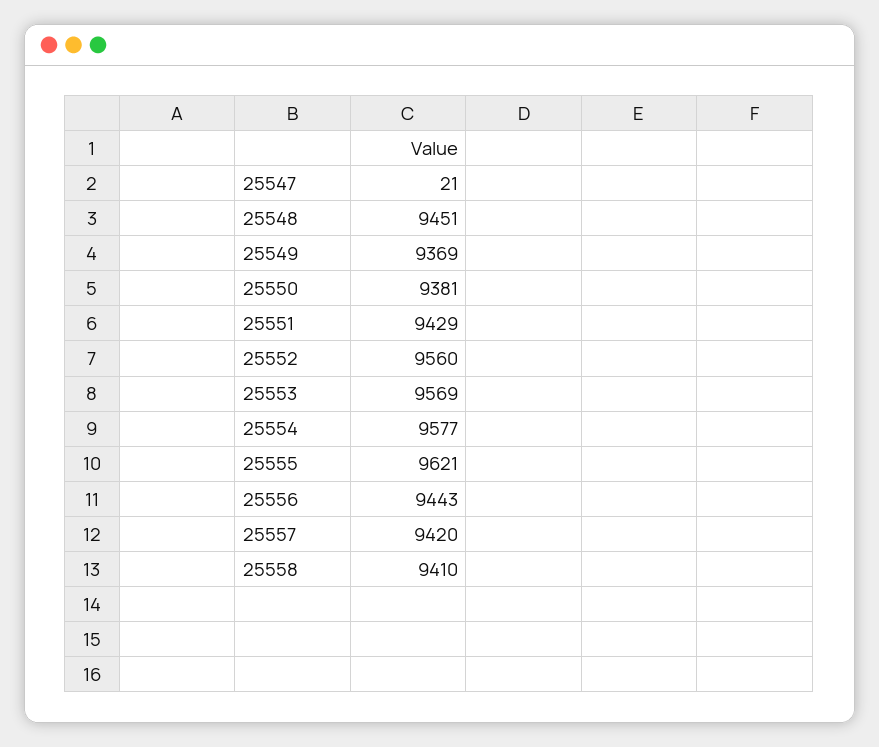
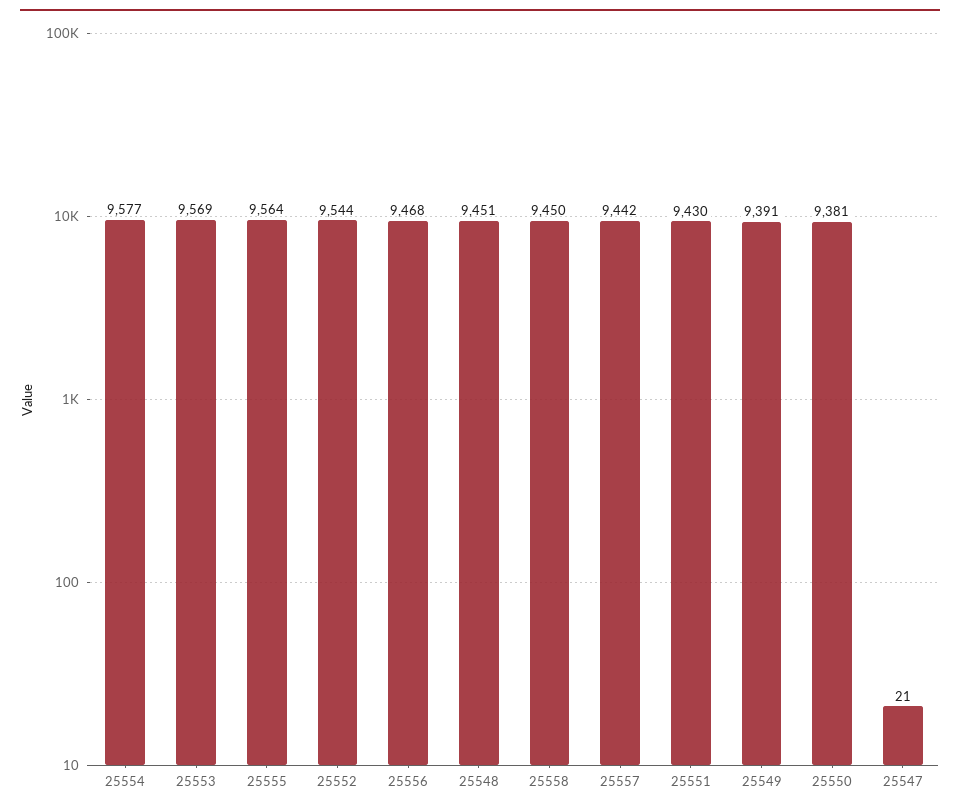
  {
    "25547": 21,
    "25548": 9451,
-   "25549": 9369,
+   "25549": 9391,
    "25550": 9381,
-   "25551": 9429,
+   "25551": 9430,
-   "25552": 9560,
+   "25552": 9544,
    "25553": 9569,
    "25554": 9577,
-   "25555": 9621,
+   "25555": 9564,
-   "25556": 9443,
+   "25556": 9468,
-   "25557": 9420,
+   "25557": 9442,
-   "25558": 9410
+   "25558": 9450
  }

